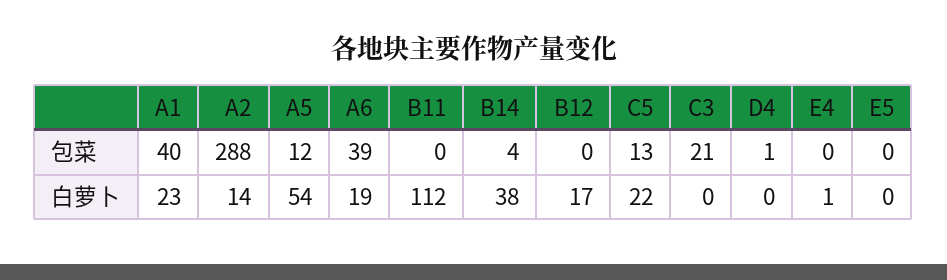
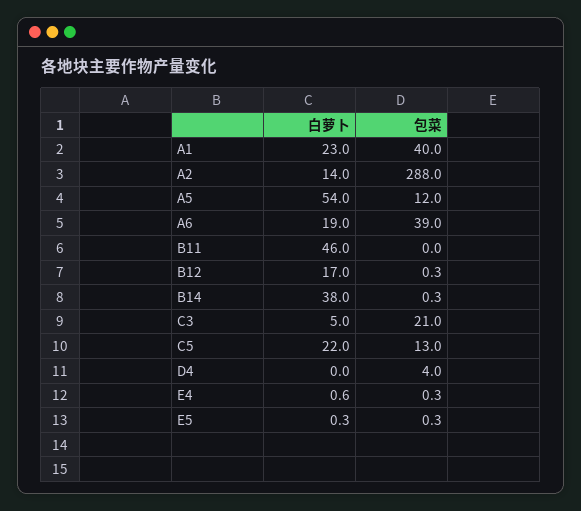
  {
    "A1": {
      "包菜": 40,
      "白萝卜": 23
    },
    "A2": {
      "包菜": 288,
      "白萝卜": 14
    },
    "A5": {
      "包菜": 12,
      "白萝卜": 54
    },
    "A6": {
      "包菜": 39,
      "白萝卜": 19
    },
    "B11": {
      "包菜": 0,
-     "白萝卜": 112
+     "白萝卜": 46
    },
    "B14": {
-     "包菜": 4,
+     "包菜": 0.3,
      "白萝卜": 38
    },
    "B12": {
      "包菜": 0.3,
      "白萝卜": 17
    },
    "C5": {
      "包菜": 13,
      "白萝卜": 22
    },
    "C3": {
      "包菜": 21,
-     "白萝卜": 0
+     "白萝卜": 5
    },
    "D4": {
-     "包菜": 1,
+     "包菜": 4,
      "白萝卜": 0
    },
    "E4": {
      "包菜": 0.3,
      "白萝卜": 0.6
    },
    "E5": {
      "包菜": 0.3,
      "白萝卜": 0.3
    }
  }

